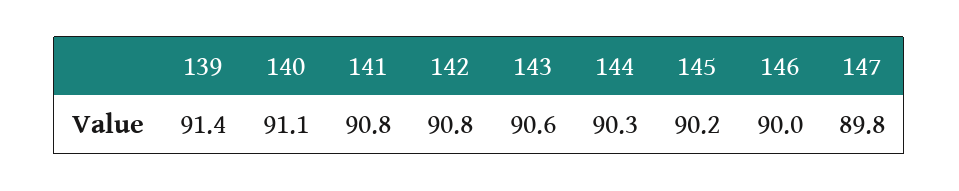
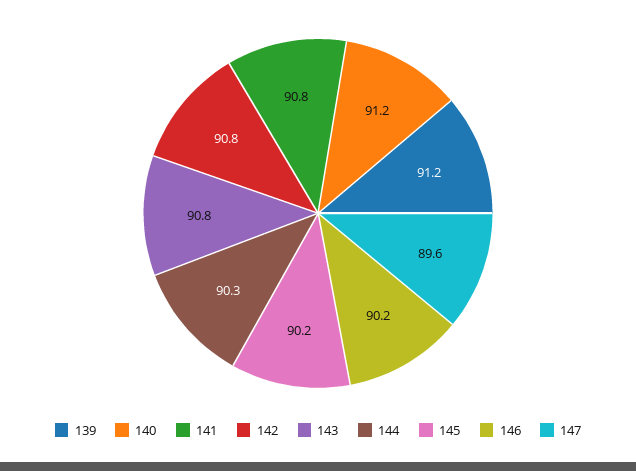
  {
-   "139": 91.4,
+   "139": 91.2,
-   "140": 91.1,
+   "140": 91.2,
    "141": 90.8,
    "142": 90.8,
-   "143": 90.6,
+   "143": 90.8,
    "144": 90.3,
    "145": 90.2,
-   "146": 90,
+   "146": 90.2,
-   "147": 89.8
+   "147": 89.6
  }

